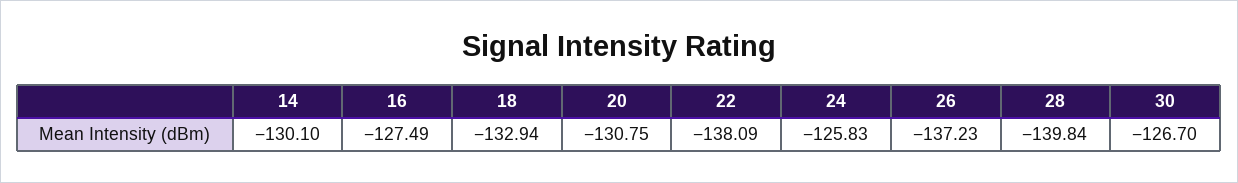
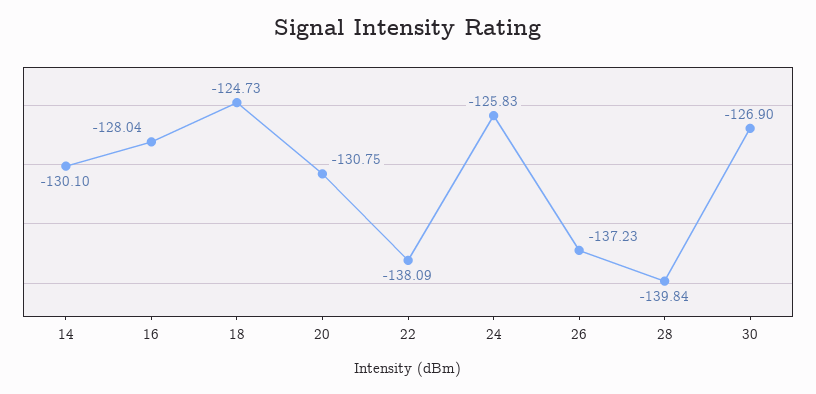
  {
    "14": -130.1,
-   "16": -127.49,
+   "16": -128.04,
-   "18": -132.94,
+   "18": -124.73,
    "20": -130.75,
    "22": -138.09,
    "24": -125.83,
    "26": -137.23,
    "28": -139.84,
-   "30": -126.7
+   "30": -126.9
  }

